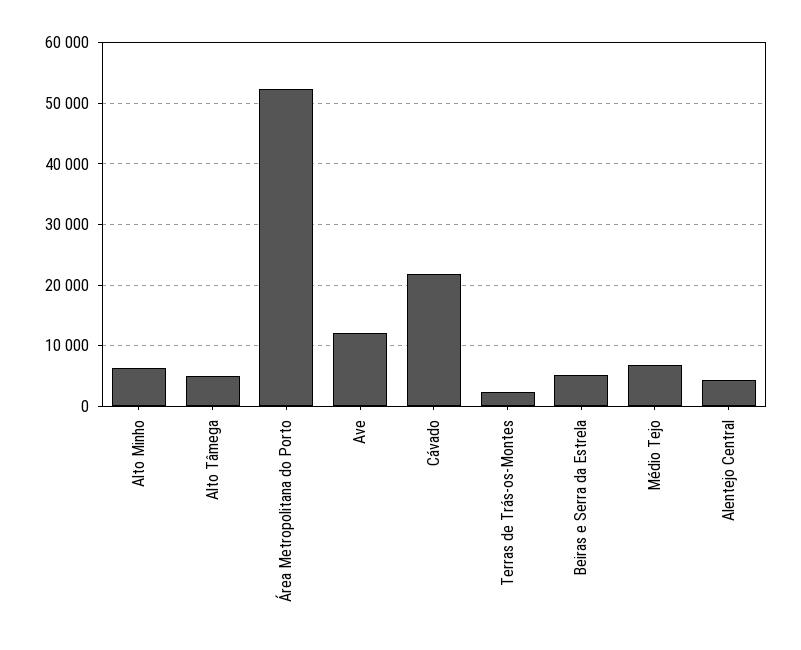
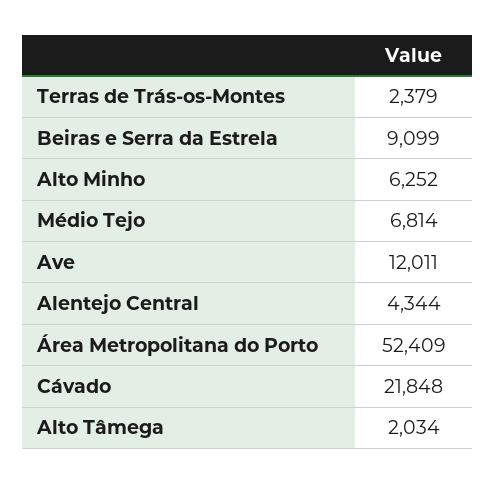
  {
    "Alto Minho": 6252,
-   "Alto Tâmega": 5000,
+   "Alto Tâmega": 2034,
    "Área Metropolitana do Porto": 52409,
    "Ave": 12011,
    "Cávado": 21848,
    "Terras de Trás-os-Montes": 2379,
-   "Beiras e Serra da Estrela": 5000,
+   "Beiras e Serra da Estrela": 9099,
    "Médio Tejo": 6814,
    "Alentejo Central": 4344
  }

